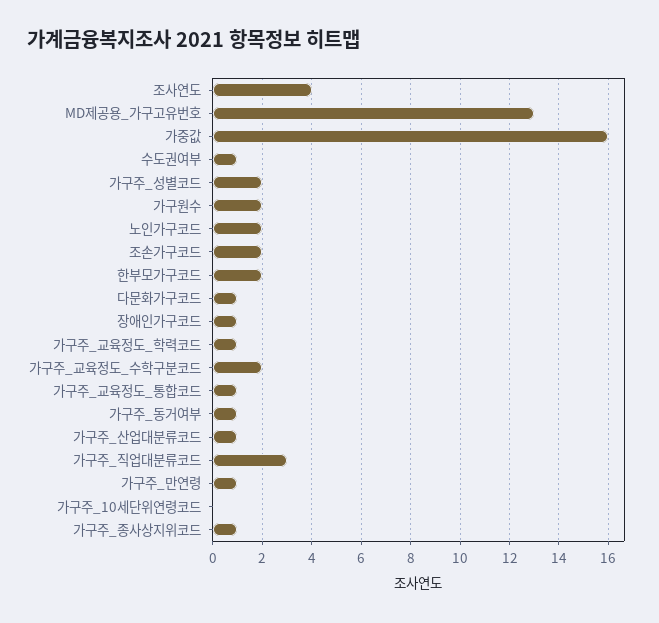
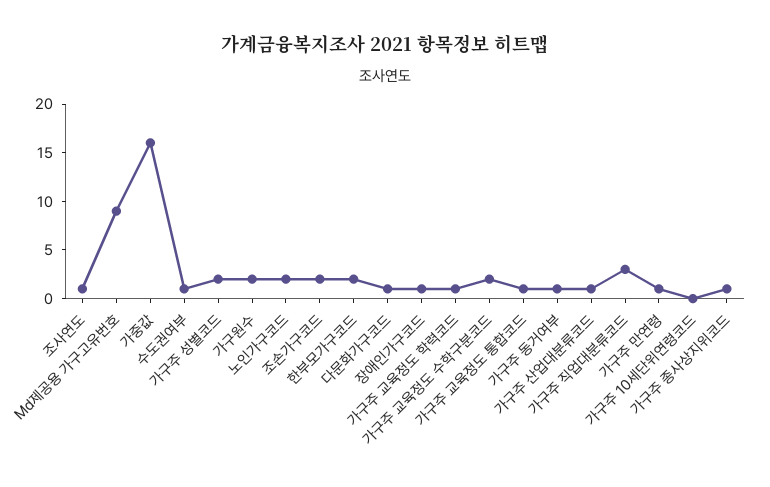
  {
-   "조사연도": 4,
+   "조사연도": 1,
-   "MD제공용_가구고유번호": 13,
+   "MD제공용_가구고유번호": 9,
    "가중값": 16,
    "수도권여부": 1,
    "가구주_성별코드": 2,
    "가구원수": 2,
    "노인가구코드": 2,
    "조손가구코드": 2,
    "한부모가구코드": 2,
    "다문화가구코드": 1,
    "장애인가구코드": 1,
    "가구주_교육정도_학력코드": 1,
    "가구주_교육정도_수학구분코드": 2,
    "가구주_교육정도_통합코드": 1,
    "가구주_동거여부": 1,
    "가구주_산업대분류코드": 1,
    "가구주_직업대분류코드": 3,
    "가구주_만연령": 1,
    "가구주_10세단위연령코드": 0,
    "가구주_종사상지위코드": 1
  }

